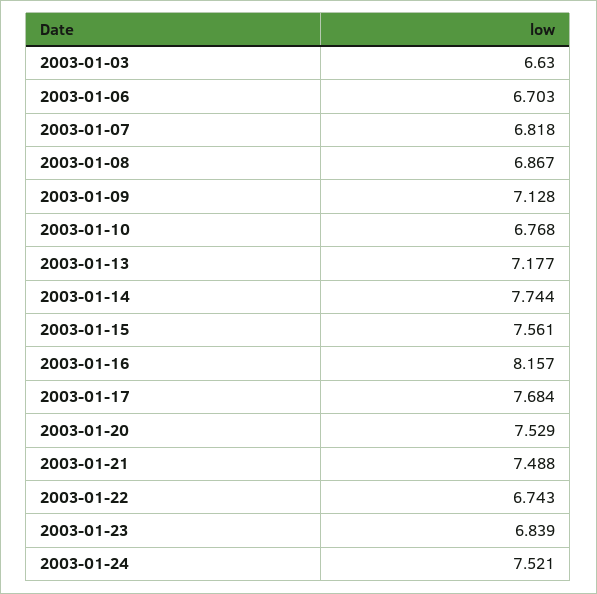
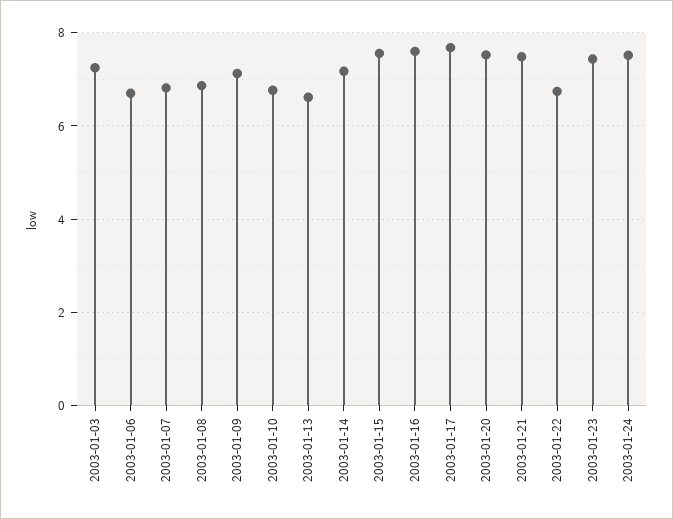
  {
-   "2003-01-03": 6.63,
+   "2003-01-03": 7.2,
    "2003-01-06": 6.703,
    "2003-01-07": 6.818,
    "2003-01-08": 6.867,
    "2003-01-09": 7.128,
    "2003-01-10": 6.768,
-   "2003-01-13": 7.177,
+   "2003-01-13": 6.6,
-   "2003-01-14": 7.744,
+   "2003-01-14": 7.2,
    "2003-01-15": 7.561,
-   "2003-01-16": 8.157,
+   "2003-01-16": 7.6,
    "2003-01-17": 7.684,
    "2003-01-20": 7.529,
    "2003-01-21": 7.488,
    "2003-01-22": 6.743,
-   "2003-01-23": 6.839,
+   "2003-01-23": 7.4,
    "2003-01-24": 7.521
  }

